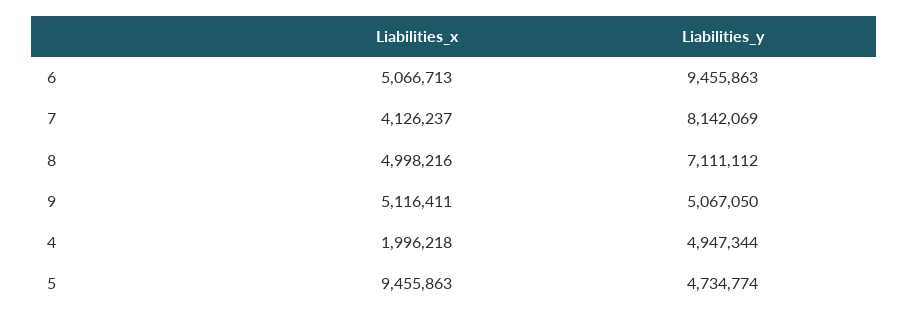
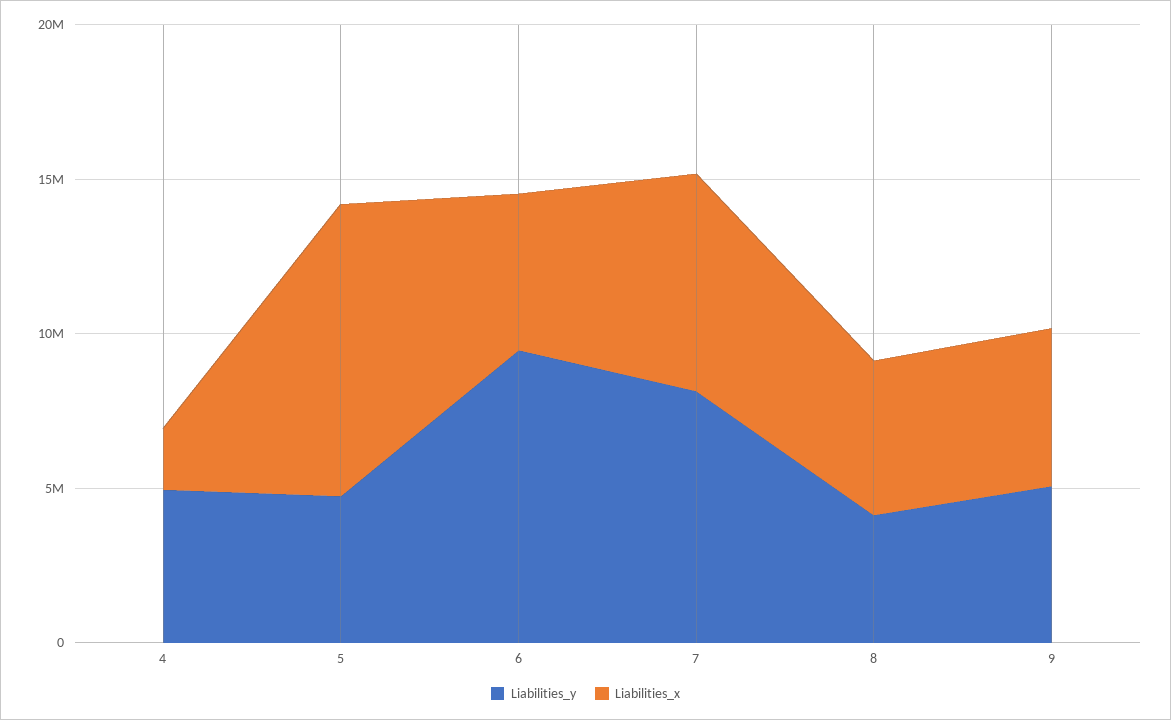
  {
    "Liabilities_x": {
      "6": 5066713,
-     "7": 4126237,
+     "7": 7000000,
      "8": 4998216,
      "9": 5116411,
      "4": 1996218,
      "5": 9455863
    },
    "Liabilities_y": {
      "6": 9455863,
      "7": 8142069,
-     "8": 7111112,
+     "8": 4000000,
      "9": 5067050,
      "4": 4947344,
      "5": 4734774
    }
  }

